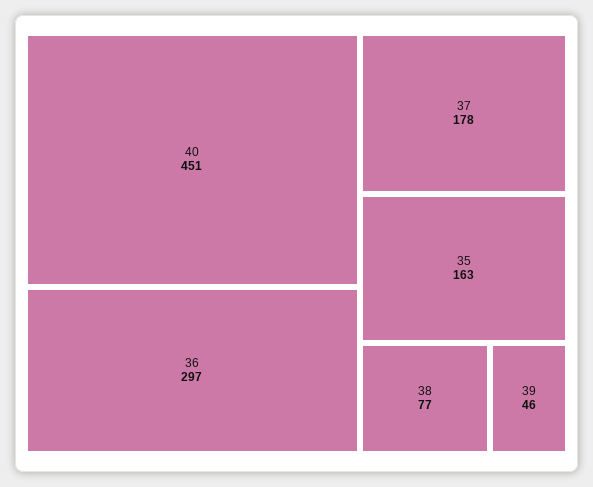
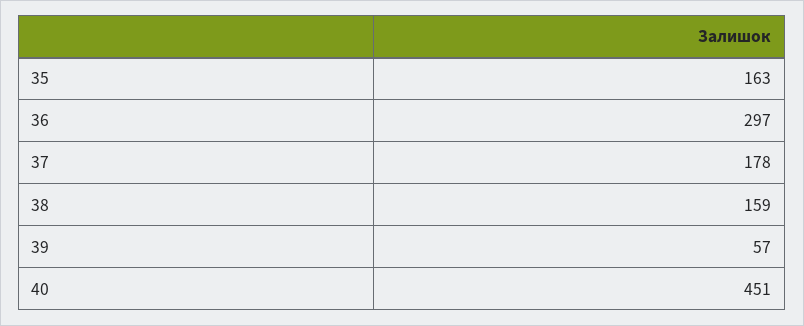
  {
    "40": 451,
    "36": 297,
    "37": 178,
    "35": 163,
-   "38": 77,
+   "38": 159,
-   "39": 46
+   "39": 57
  }

